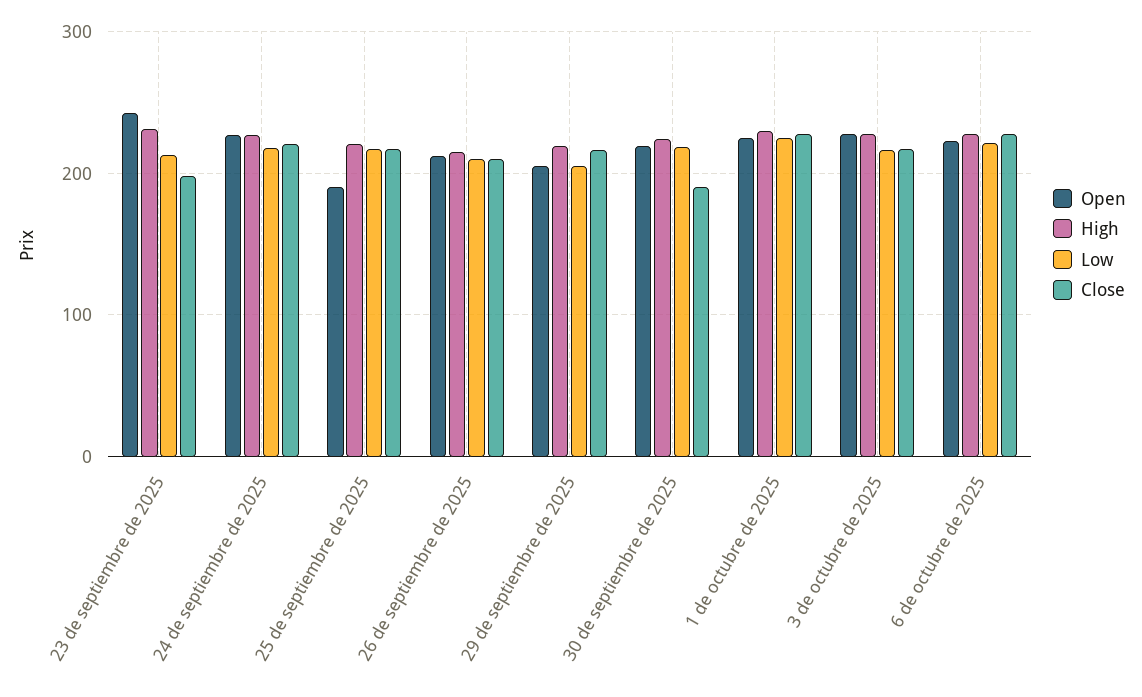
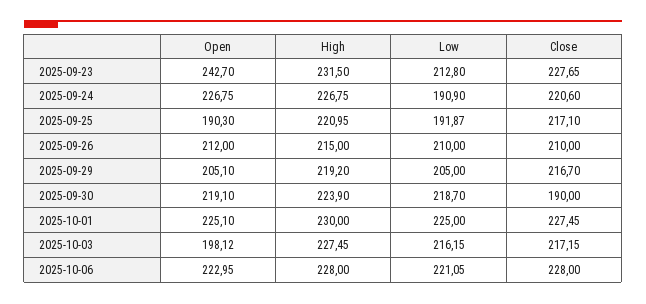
  {
    "Open": {
      "23 de septiembre de 2025": 242.7,
      "24 de septiembre de 2025": 226.75,
      "25 de septiembre de 2025": 190.3,
      "26 de septiembre de 2025": 212,
      "29 de septiembre de 2025": 205.1,
      "30 de septiembre de 2025": 219.1,
      "1 de octubre de 2025": 225.1,
-     "3 de octubre de 2025": 230,
+     "3 de octubre de 2025": 198.12,
      "6 de octubre de 2025": 222.95
    },
    "High": {
      "23 de septiembre de 2025": 231.5,
      "24 de septiembre de 2025": 226.75,
      "25 de septiembre de 2025": 220.95,
      "26 de septiembre de 2025": 215,
      "29 de septiembre de 2025": 219.2,
      "30 de septiembre de 2025": 223.9,
      "1 de octubre de 2025": 230,
      "3 de octubre de 2025": 227.45,
      "6 de octubre de 2025": 228
    },
    "Low": {
      "23 de septiembre de 2025": 212.8,
-     "24 de septiembre de 2025": 220,
+     "24 de septiembre de 2025": 190.9,
-     "25 de septiembre de 2025": 220,
+     "25 de septiembre de 2025": 191.87,
      "26 de septiembre de 2025": 210,
      "29 de septiembre de 2025": 205,
      "30 de septiembre de 2025": 218.7,
      "1 de octubre de 2025": 225,
      "3 de octubre de 2025": 216.15,
      "6 de octubre de 2025": 221.05
    },
    "Close": {
-     "23 de septiembre de 2025": 200,
+     "23 de septiembre de 2025": 227.65,
      "24 de septiembre de 2025": 220.6,
      "25 de septiembre de 2025": 217.1,
      "26 de septiembre de 2025": 210,
      "29 de septiembre de 2025": 216.7,
      "30 de septiembre de 2025": 190,
      "1 de octubre de 2025": 227.45,
      "3 de octubre de 2025": 217.15,
      "6 de octubre de 2025": 228
    }
  }

